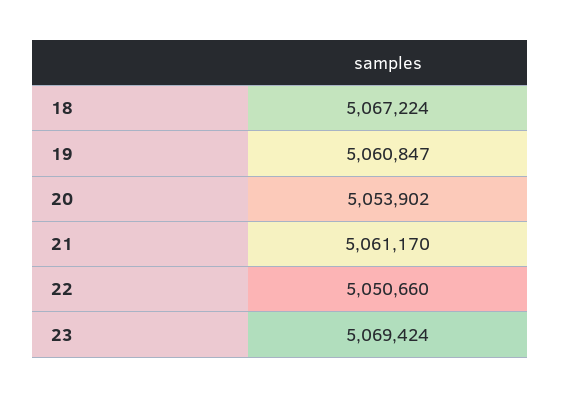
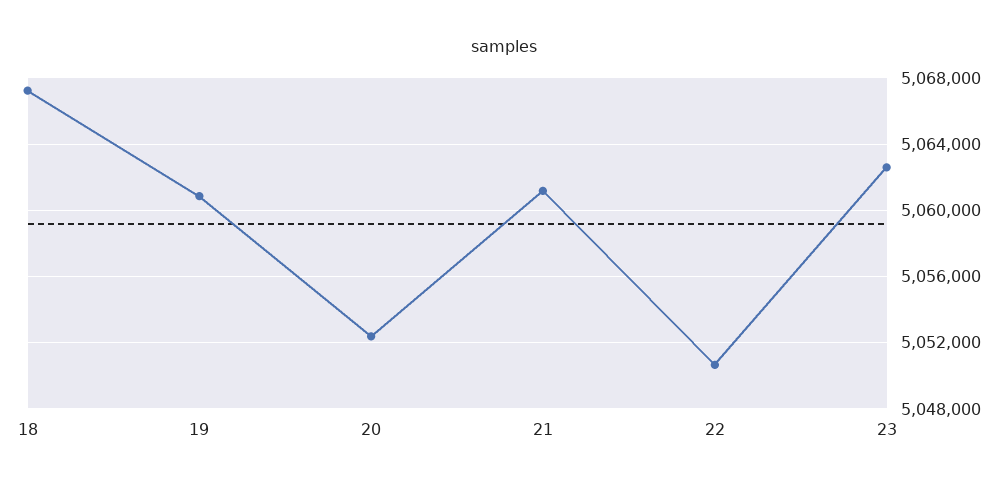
  {
    "18": 5067224,
    "19": 5060847,
-   "20": 5053902,
+   "20": 5052500,
    "21": 5061170,
    "22": 5050660,
-   "23": 5069424
+   "23": 5062500
  }

